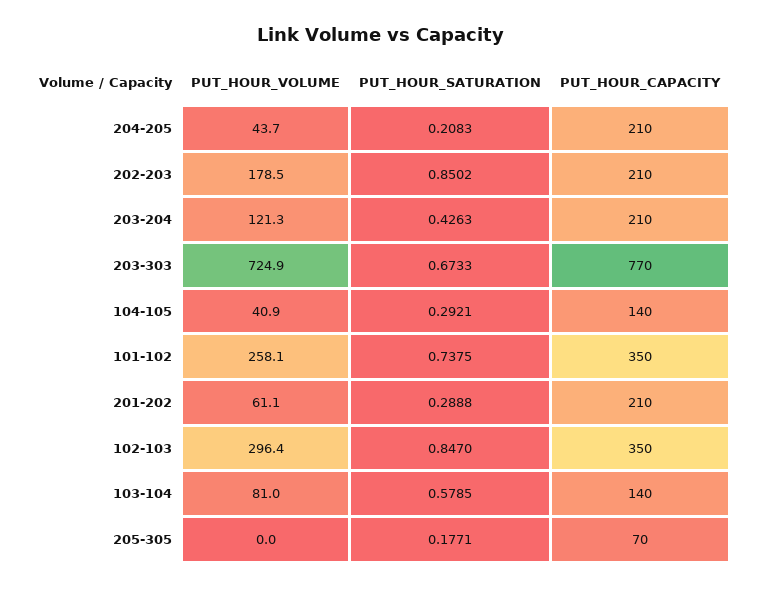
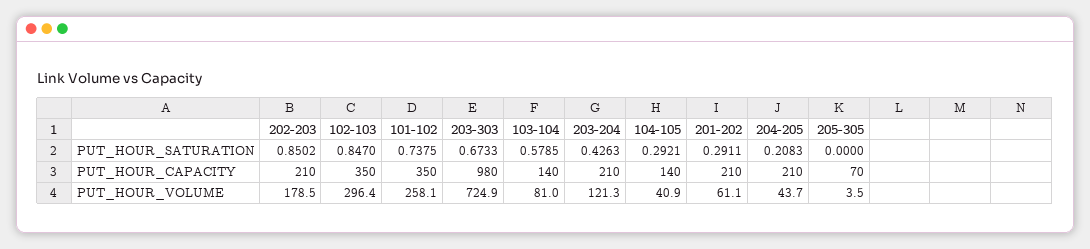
  {
    "PUT_HOUR_VOLUME": {
      "204-205": 43.7,
      "202-203": 178.5,
      "203-204": 121.3,
      "203-303": 724.9,
      "104-105": 40.9,
      "101-102": 258.1,
      "201-202": 61.1,
      "102-103": 296.4,
      "103-104": 81,
-     "205-305": 0
+     "205-305": 3.5
    },
    "PUT_HOUR_SATURATION": {
      "204-205": 0.2083,
      "202-203": 0.8502,
      "203-204": 0.4263,
      "203-303": 0.6733,
      "104-105": 0.2921,
      "101-102": 0.7375,
-     "201-202": 0.2888,
+     "201-202": 0.2911,
      "102-103": 0.847,
      "103-104": 0.5785,
-     "205-305": 0.1771
+     "205-305": 0
    },
    "PUT_HOUR_CAPACITY": {
      "204-205": 210,
      "202-203": 210,
      "203-204": 210,
-     "203-303": 770,
+     "203-303": 980,
      "104-105": 140,
      "101-102": 350,
      "201-202": 210,
      "102-103": 350,
      "103-104": 140,
      "205-305": 70
    }
  }

